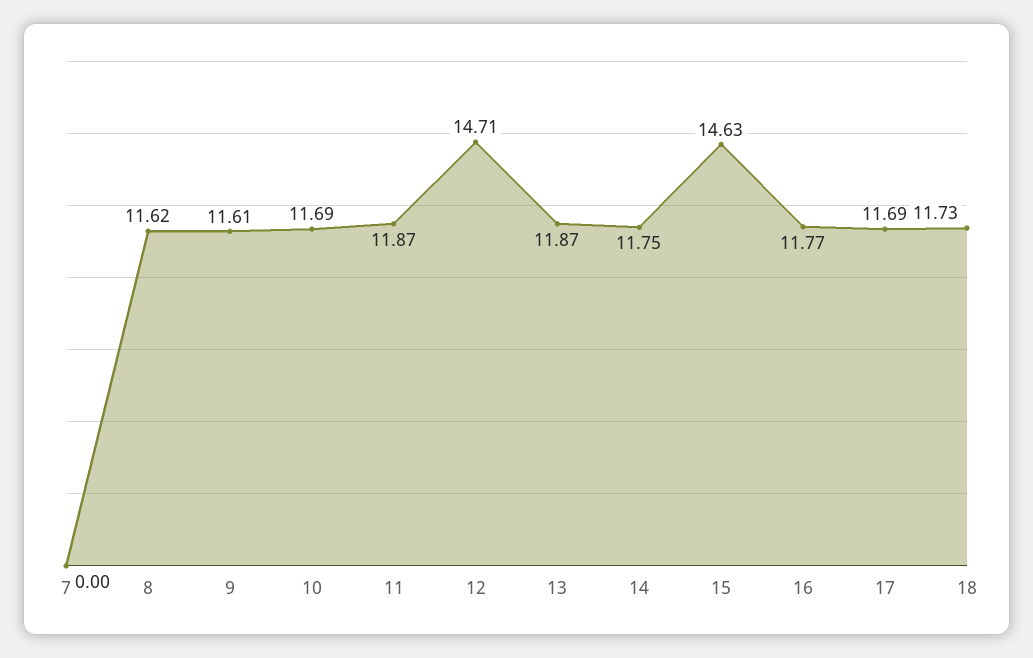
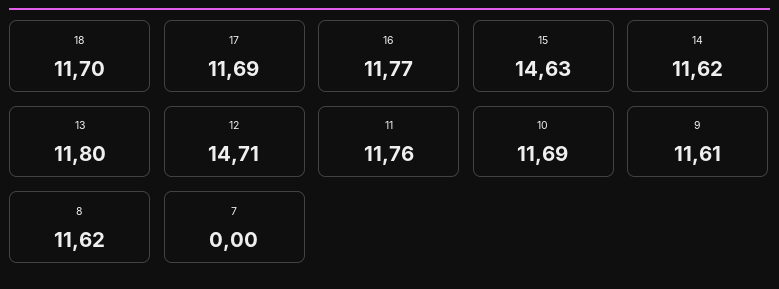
  {
    "7": 0,
    "8": 11.62,
    "9": 11.61,
    "10": 11.69,
-   "11": 11.87,
+   "11": 11.76,
    "12": 14.71,
-   "13": 11.87,
+   "13": 11.8,
-   "14": 11.75,
+   "14": 11.62,
    "15": 14.63,
    "16": 11.77,
    "17": 11.69,
-   "18": 11.73
+   "18": 11.7
  }

